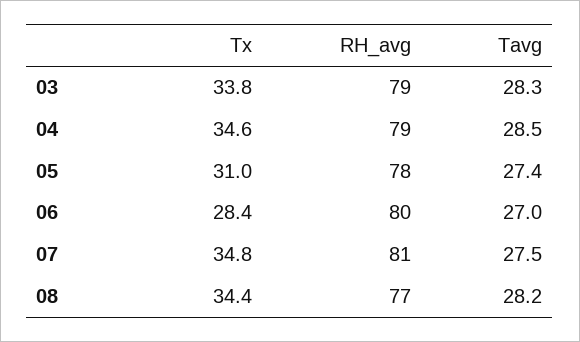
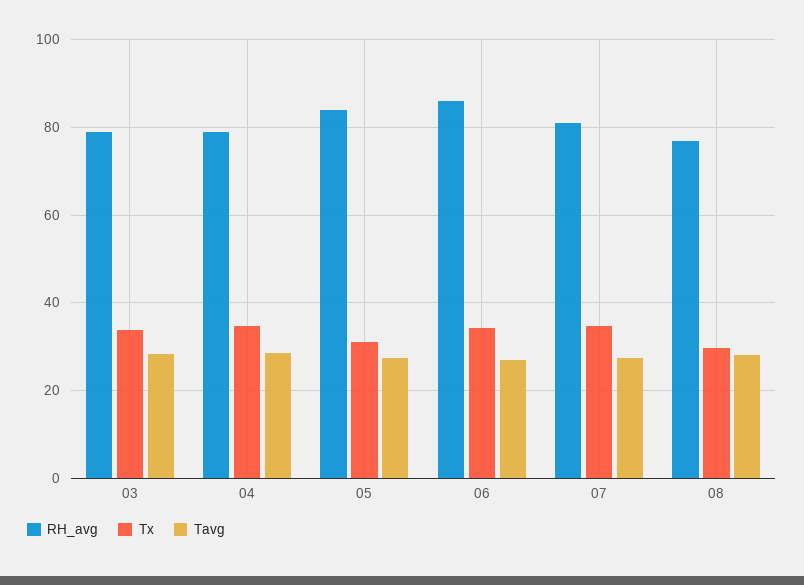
  {
    "Tx": {
      "03": 33.8,
      "04": 34.6,
      "05": 31,
-     "06": 28.4,
+     "06": 34,
      "07": 34.8,
-     "08": 34.4
+     "08": 30
    },
    "RH_avg": {
      "03": 79,
      "04": 79,
-     "05": 78,
+     "05": 84,
-     "06": 80,
+     "06": 86,
      "07": 81,
      "08": 77
    },
    "Tavg": {
      "03": 28.3,
      "04": 28.5,
      "05": 27.4,
      "06": 27,
      "07": 27.5,
      "08": 28.2
    }
  }

